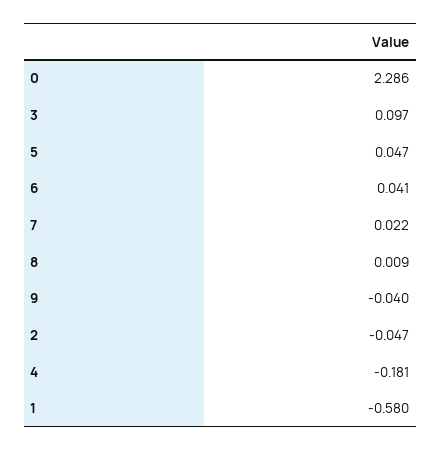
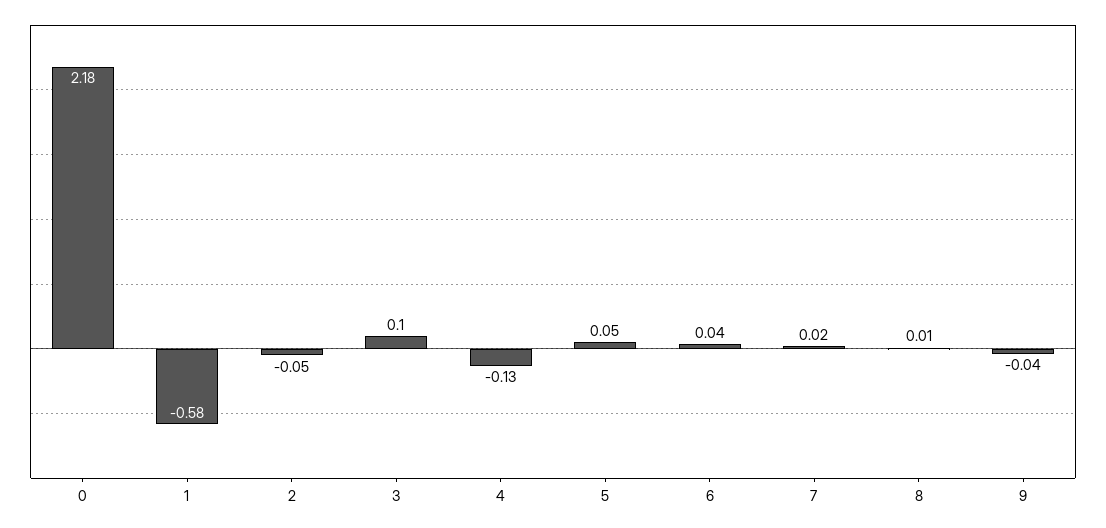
  {
-   "0": 2.286,
+   "0": 2.18,
    "3": 0.097,
    "5": 0.047,
    "6": 0.041,
    "7": 0.022,
    "8": 0.009,
    "9": -0.04,
    "2": -0.047,
-   "4": -0.181,
+   "4": -0.13,
    "1": -0.58
  }

